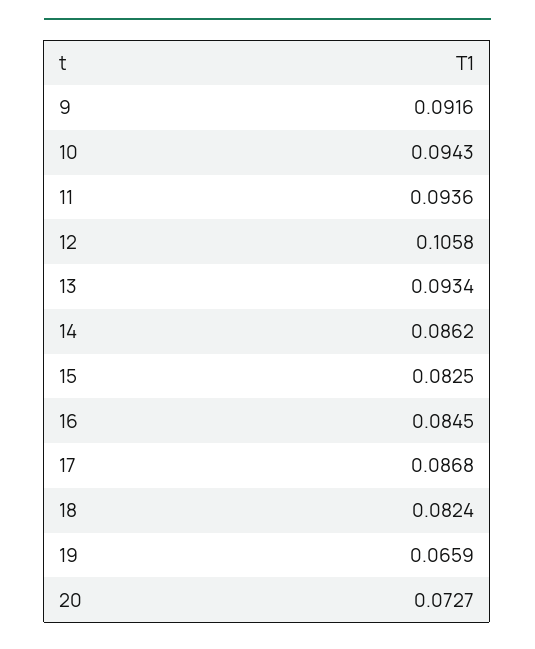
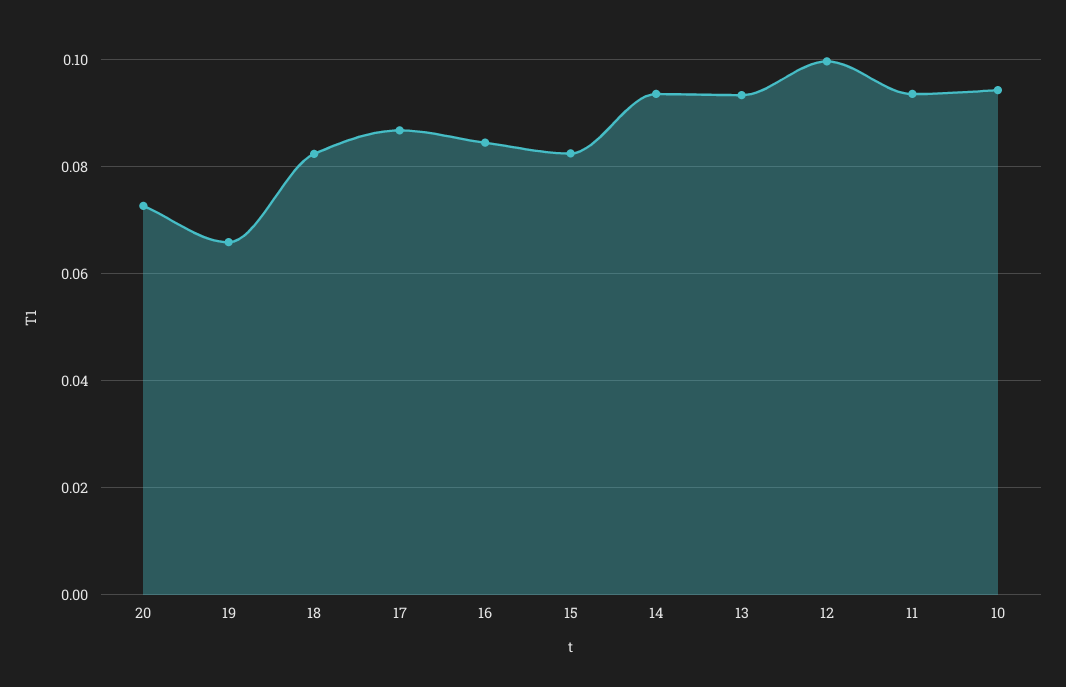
  {
-   "9": 0.0916,
    "10": 0.0943,
    "11": 0.0936,
-   "12": 0.1058,
+   "12": 0.1,
    "13": 0.0934,
-   "14": 0.0862,
+   "14": 0.094,
    "15": 0.0825,
    "16": 0.0845,
    "17": 0.0868,
    "18": 0.0824,
    "19": 0.0659,
    "20": 0.0727
  }

